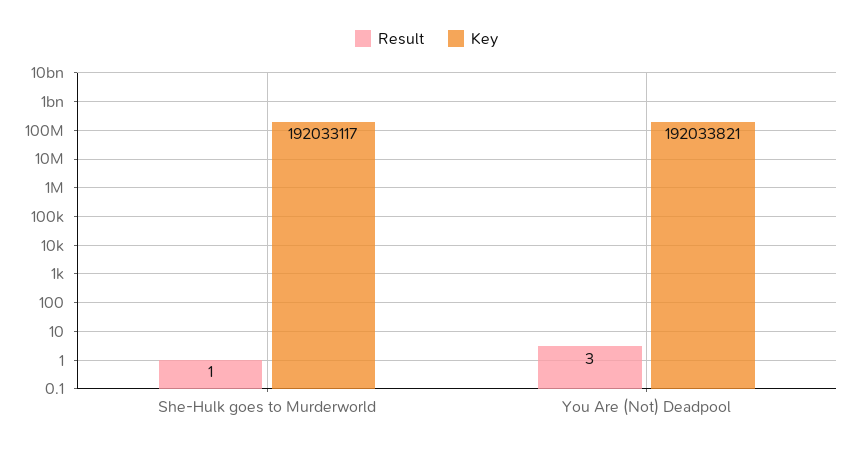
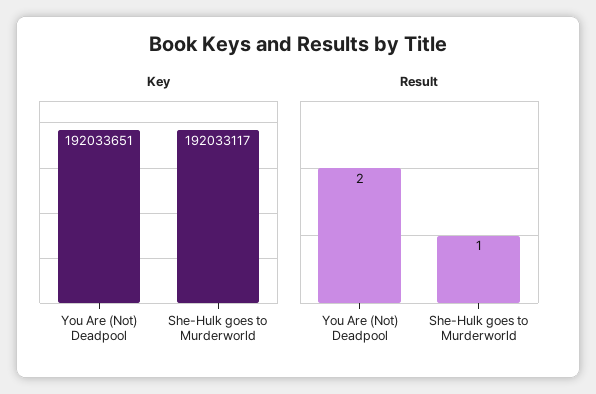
  {
    "Result": {
      "She-Hulk goes to Murderworld": 1,
-     "You Are (Not) Deadpool": 3
+     "You Are (Not) Deadpool": 2
    },
    "Key": {
      "She-Hulk goes to Murderworld": 192033117,
-     "You Are (Not) Deadpool": 192033821
+     "You Are (Not) Deadpool": 192033651
    }
  }

